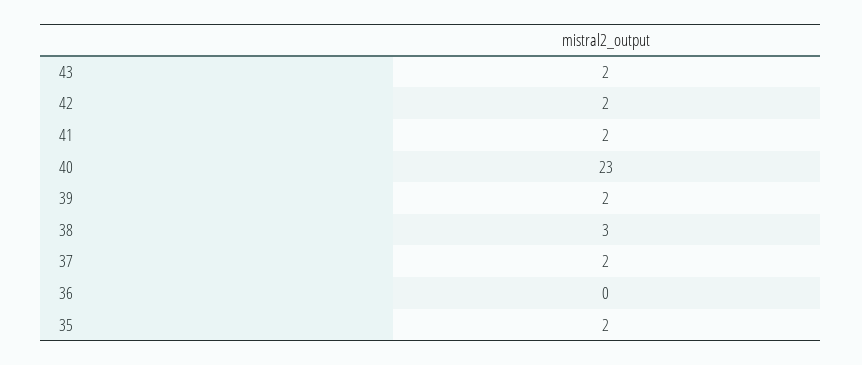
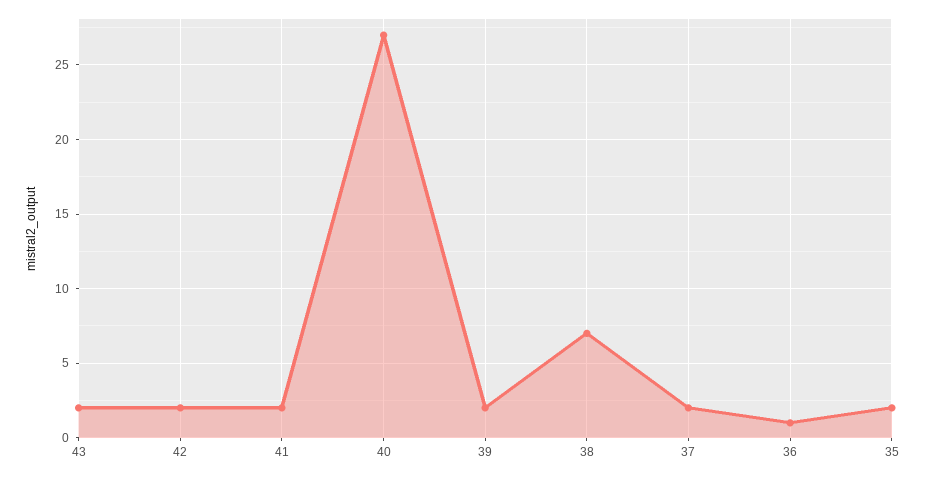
  {
    "43": 2,
    "42": 2,
    "41": 2,
-   "40": 23,
+   "40": 27,
    "39": 2,
-   "38": 3,
+   "38": 7,
    "37": 2,
-   "36": 0,
+   "36": 1,
    "35": 2
  }

